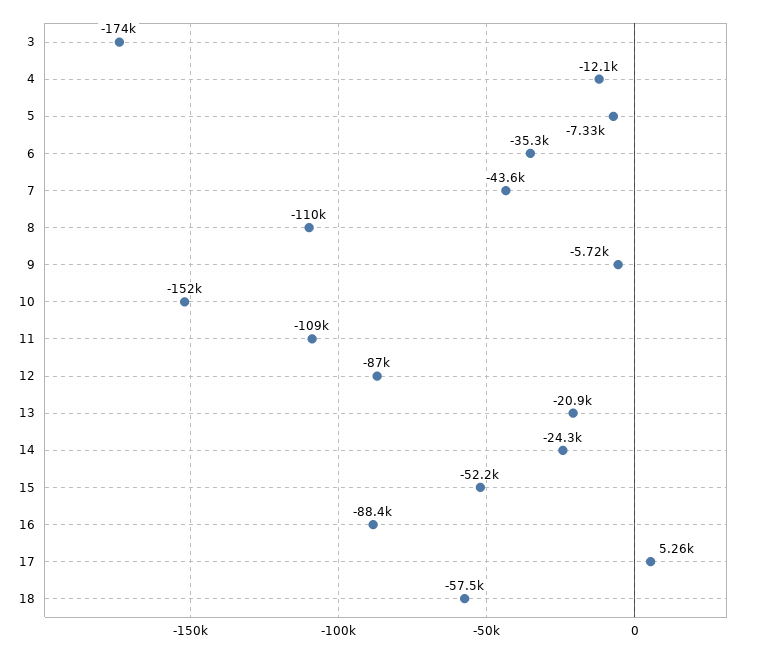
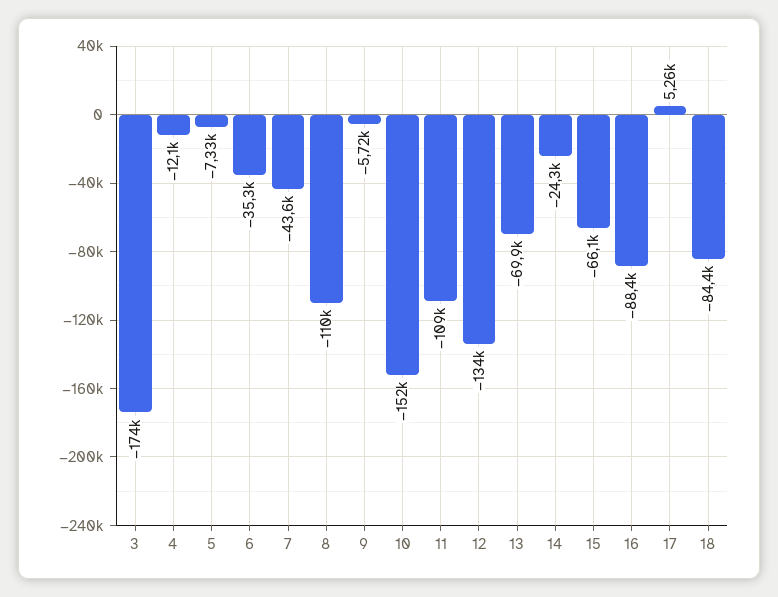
  {
    "3": -174000,
    "4": -12100,
    "5": -7330,
    "6": -35300,
    "7": -43600,
    "8": -110000,
    "9": -5720,
    "10": -152000,
    "11": -109000,
-   "12": -87000,
+   "12": -134000,
-   "13": -20900,
+   "13": -69900,
    "14": -24300,
-   "15": -52200,
+   "15": -66100,
    "16": -88400,
    "17": 5260,
-   "18": -57500
+   "18": -84400
  }

